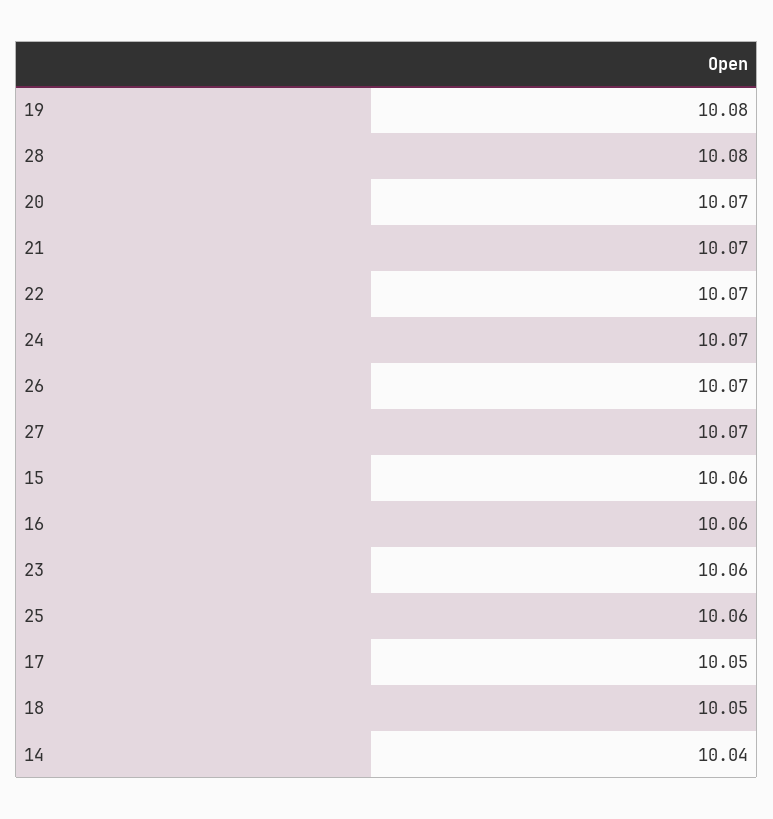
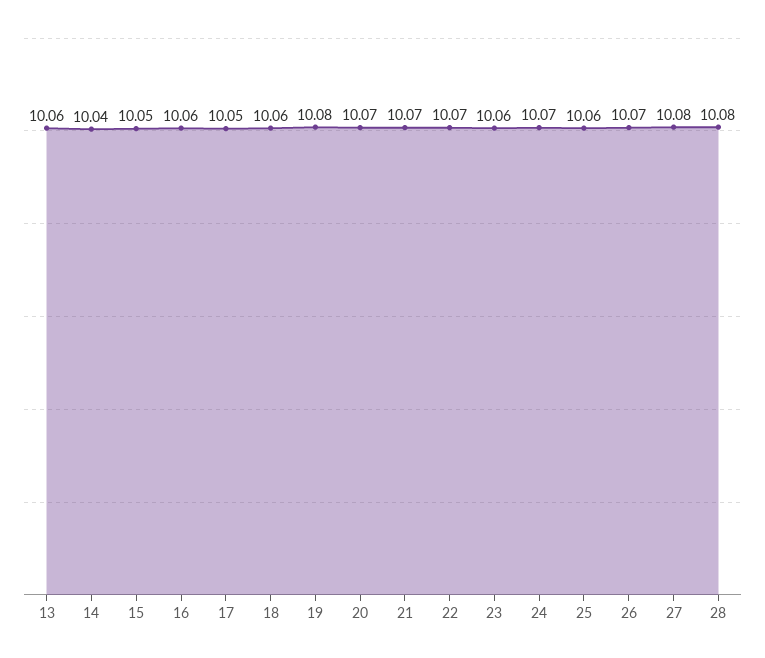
  {
    "19": 10.08,
    "28": 10.08,
    "20": 10.07,
    "21": 10.07,
    "22": 10.07,
    "24": 10.07,
    "26": 10.07,
-   "27": 10.07,
+   "27": 10.08,
-   "15": 10.06,
+   "15": 10.05,
    "16": 10.06,
    "23": 10.06,
    "25": 10.06,
    "17": 10.05,
-   "18": 10.05,
+   "18": 10.06,
-   "14": 10.04
+   "14": 10.04,
+   "13": 10.06
  }

